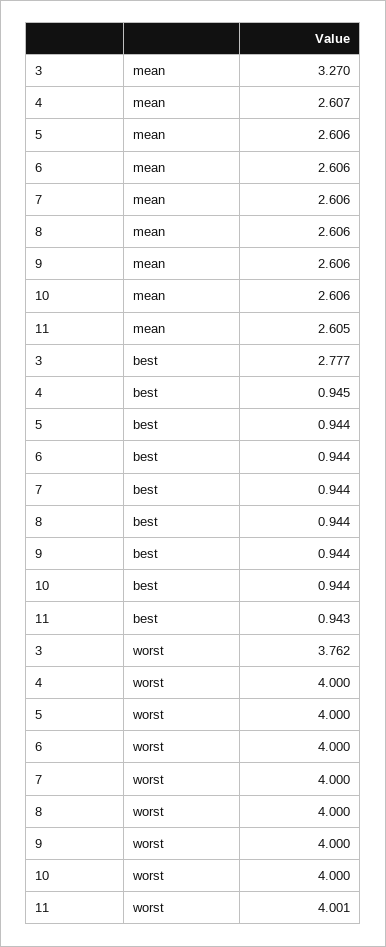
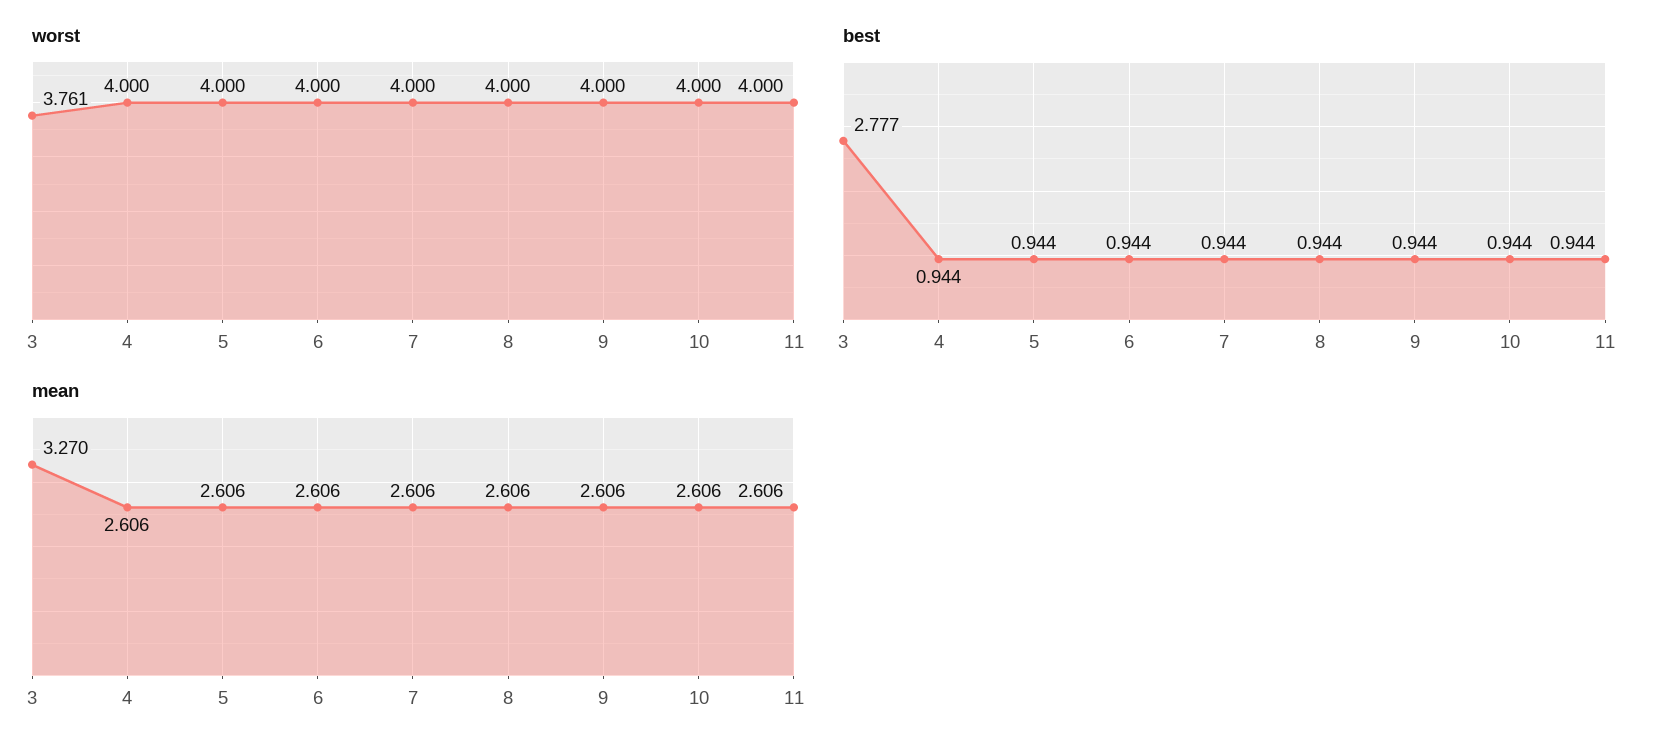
  {
    "mean": {
      "3": 3.27,
-     "4": 2.607,
+     "4": 2.606,
      "5": 2.606,
      "6": 2.606,
      "7": 2.606,
      "8": 2.606,
      "9": 2.606,
      "10": 2.606,
-     "11": 2.605
+     "11": 2.606
    },
    "best": {
      "3": 2.777,
-     "4": 0.945,
+     "4": 0.944,
      "5": 0.944,
      "6": 0.944,
      "7": 0.944,
      "8": 0.944,
      "9": 0.944,
      "10": 0.944,
-     "11": 0.943
+     "11": 0.944
    },
    "worst": {
-     "3": 3.762,
+     "3": 3.761,
      "4": 4,
      "5": 4,
      "6": 4,
      "7": 4,
      "8": 4,
      "9": 4,
      "10": 4,
-     "11": 4.001
+     "11": 4
    }
  }

